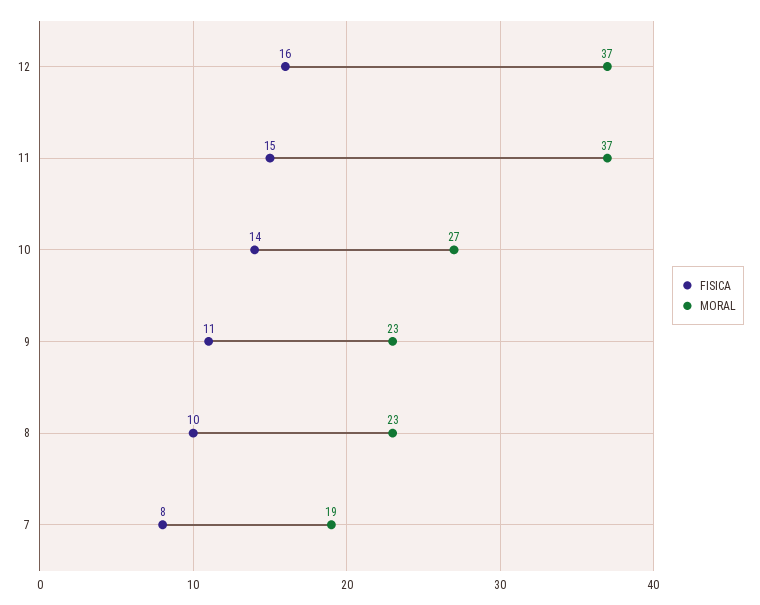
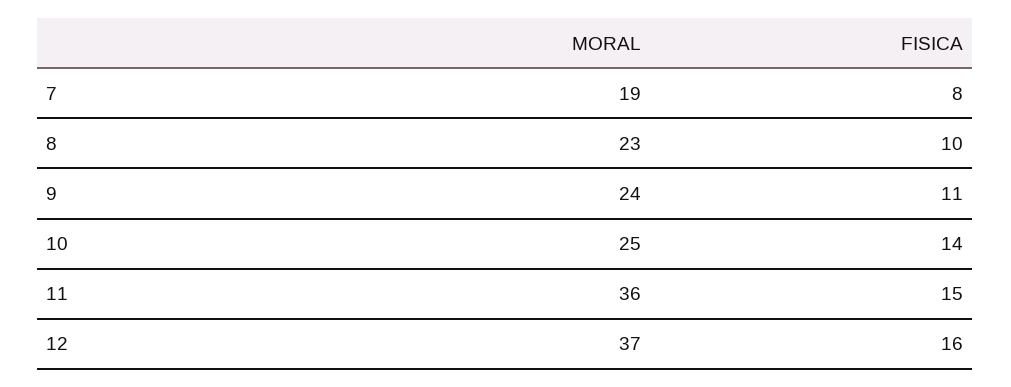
  {
    "FISICA": {
      "12": 16,
      "11": 15,
      "10": 14,
      "9": 11,
      "8": 10,
      "7": 8
    },
    "MORAL": {
      "12": 37,
-     "11": 37,
+     "11": 36,
-     "10": 27,
+     "10": 25,
-     "9": 23,
+     "9": 24,
      "8": 23,
      "7": 19
    }
  }

